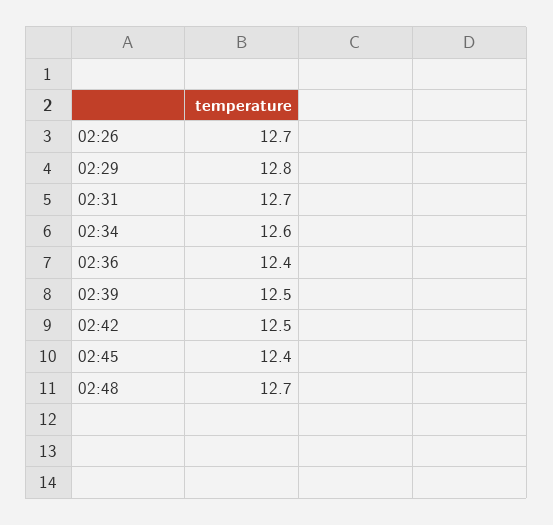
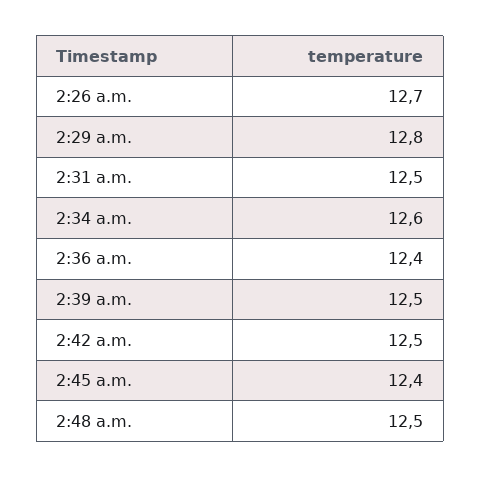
  {
    "02:26": 12.7,
    "02:29": 12.8,
-   "02:31": 12.7,
+   "02:31": 12.5,
    "02:34": 12.6,
    "02:36": 12.4,
    "02:39": 12.5,
    "02:42": 12.5,
    "02:45": 12.4,
-   "02:48": 12.7
+   "02:48": 12.5
  }

